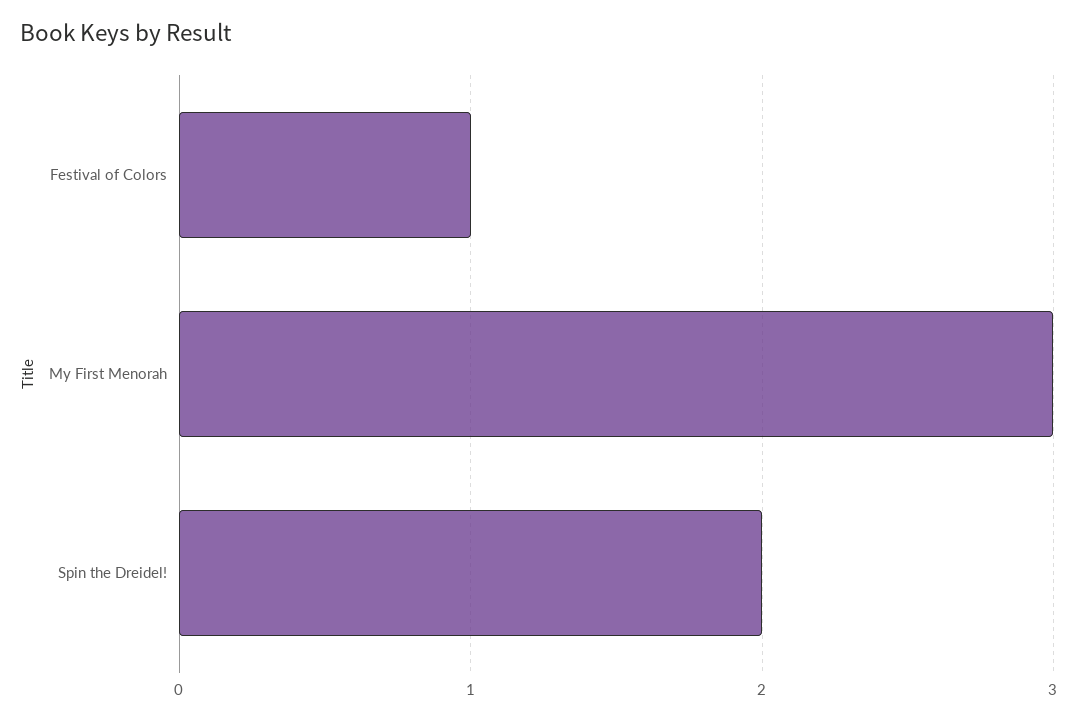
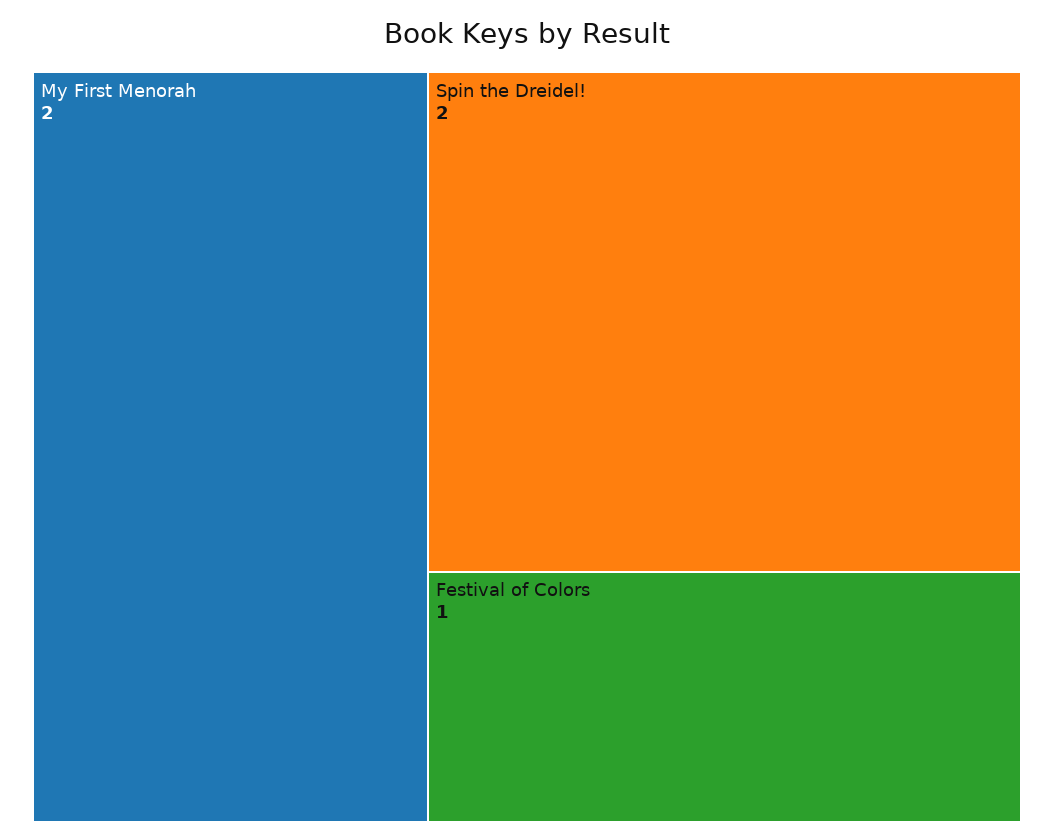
  {
    "Festival of Colors": 1,
-   "My First Menorah": 3,
+   "My First Menorah": 2,
    "Spin the Dreidel!": 2
  }

